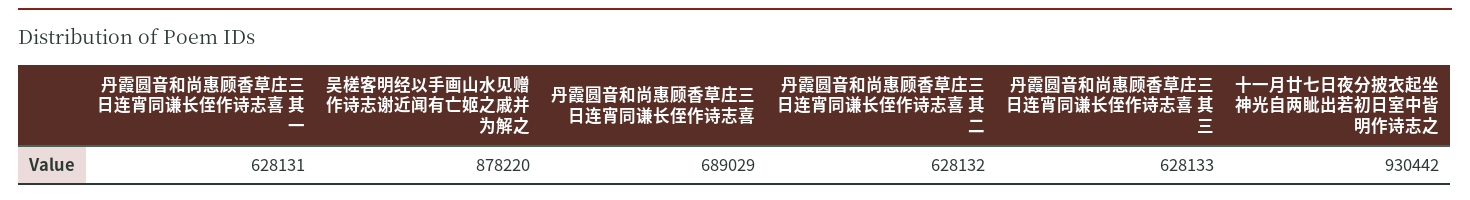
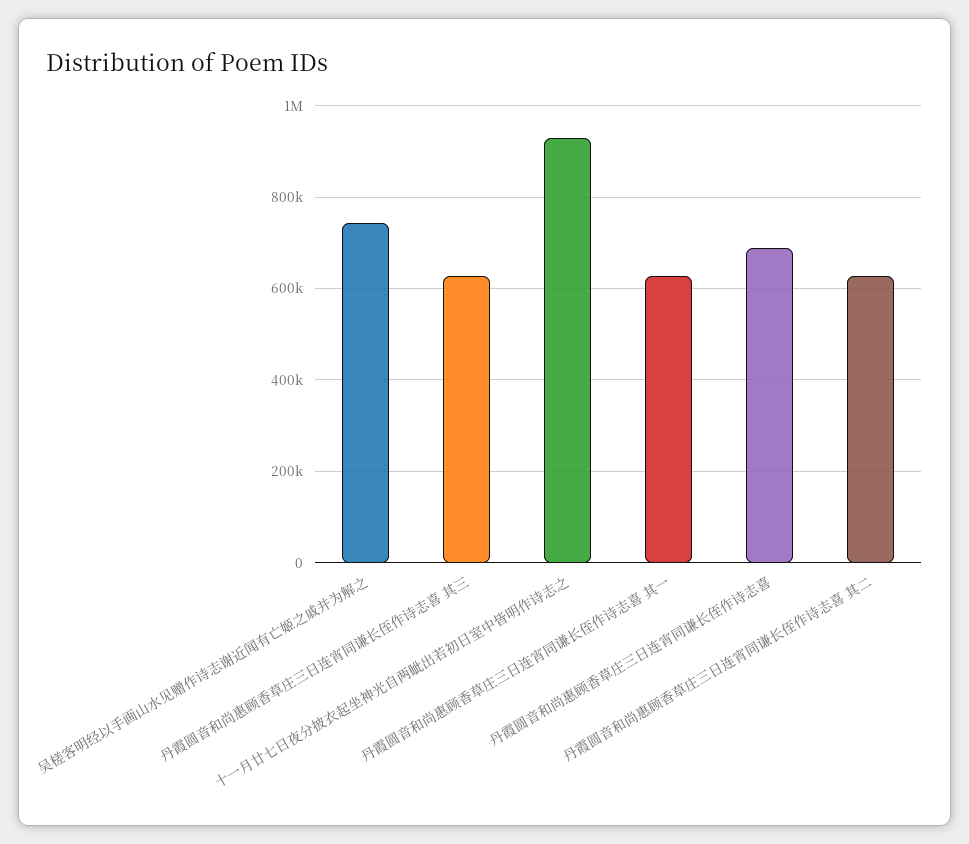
  {
    "丹霞圆音和尚惠顾香草庄三日连宵同谦长侄作诗志喜 其一": 628131,
-   "吴槎客明经以手画山水见赠作诗志谢近闻有亡姬之戚并为解之": 878220,
+   "吴槎客明经以手画山水见赠作诗志谢近闻有亡姬之戚并为解之": 740000,
    "丹霞圆音和尚惠顾香草庄三日连宵同谦长侄作诗志喜": 689029,
    "丹霞圆音和尚惠顾香草庄三日连宵同谦长侄作诗志喜 其二": 628132,
    "丹霞圆音和尚惠顾香草庄三日连宵同谦长侄作诗志喜 其三": 628133,
    "十一月廿七日夜分披衣起坐神光自两眦出若初日室中皆明作诗志之": 930442
  }

